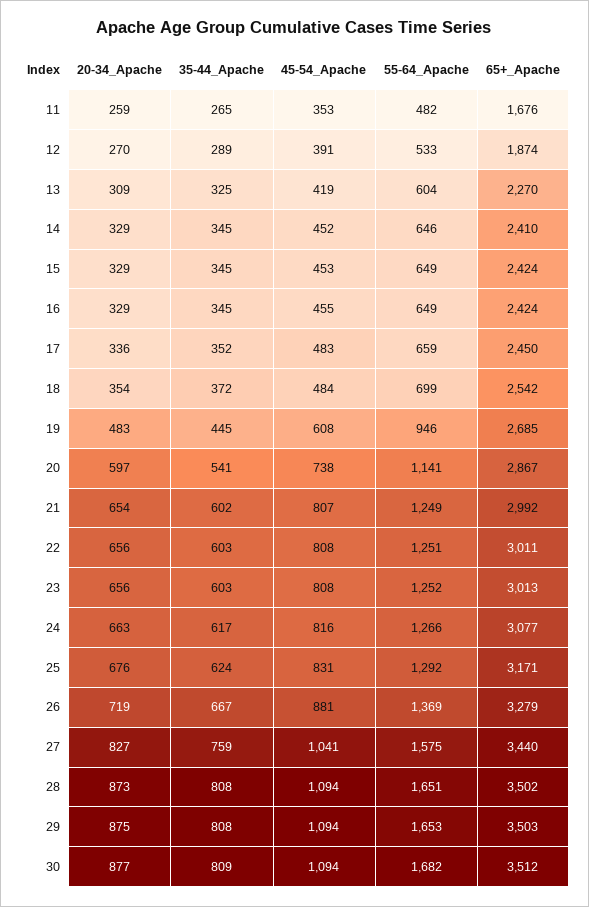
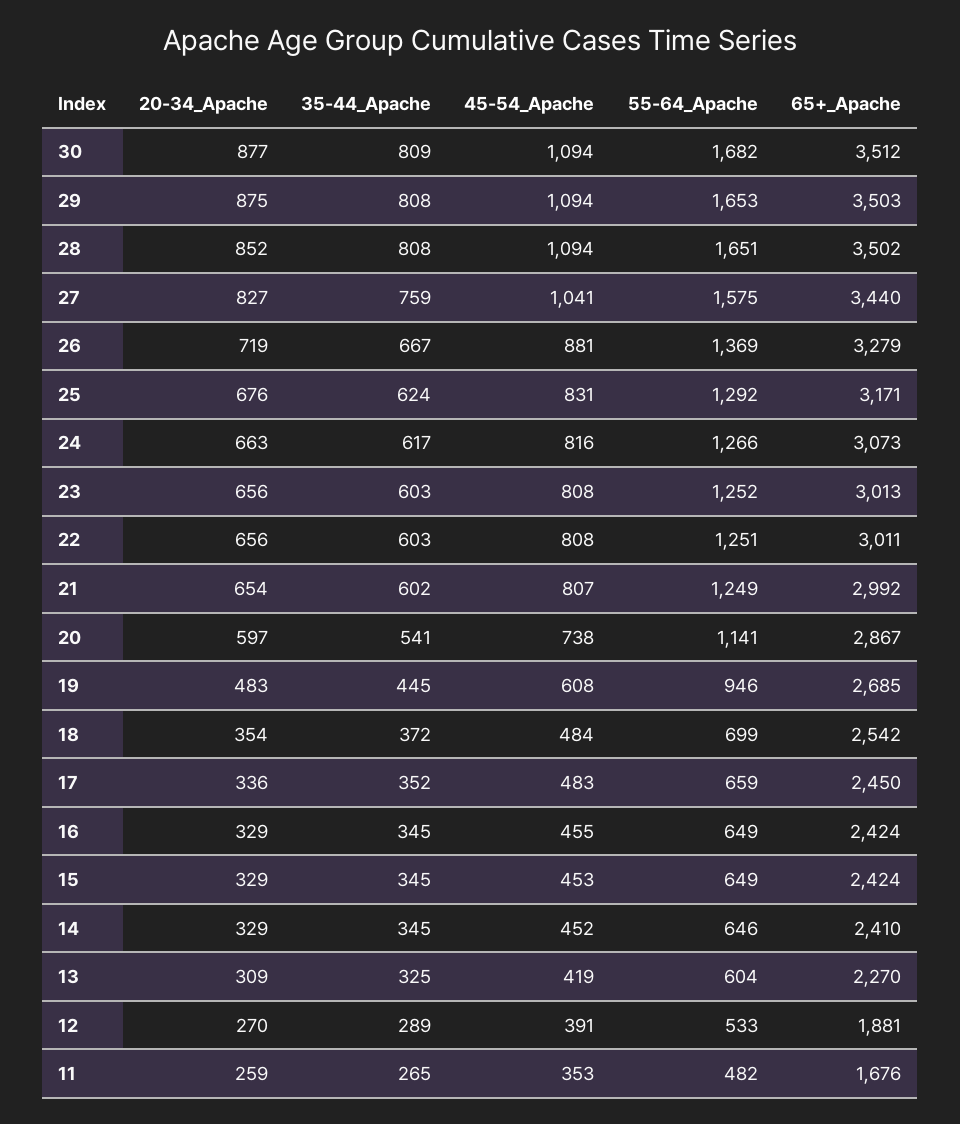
  {
    "20-34_Apache": {
      "11": 259,
      "12": 270,
      "13": 309,
      "14": 329,
      "15": 329,
      "16": 329,
      "17": 336,
      "18": 354,
      "19": 483,
      "20": 597,
      "21": 654,
      "22": 656,
      "23": 656,
      "24": 663,
      "25": 676,
      "26": 719,
      "27": 827,
-     "28": 873,
+     "28": 852,
      "29": 875,
      "30": 877
    },
    "35-44_Apache": {
      "11": 265,
      "12": 289,
      "13": 325,
      "14": 345,
      "15": 345,
      "16": 345,
      "17": 352,
      "18": 372,
      "19": 445,
      "20": 541,
      "21": 602,
      "22": 603,
      "23": 603,
      "24": 617,
      "25": 624,
      "26": 667,
      "27": 759,
      "28": 808,
      "29": 808,
      "30": 809
    },
    "45-54_Apache": {
      "11": 353,
      "12": 391,
      "13": 419,
      "14": 452,
      "15": 453,
      "16": 455,
      "17": 483,
      "18": 484,
      "19": 608,
      "20": 738,
      "21": 807,
      "22": 808,
      "23": 808,
      "24": 816,
      "25": 831,
      "26": 881,
      "27": 1041,
      "28": 1094,
      "29": 1094,
      "30": 1094
    },
    "55-64_Apache": {
      "11": 482,
      "12": 533,
      "13": 604,
      "14": 646,
      "15": 649,
      "16": 649,
      "17": 659,
      "18": 699,
      "19": 946,
      "20": 1141,
      "21": 1249,
      "22": 1251,
      "23": 1252,
      "24": 1266,
      "25": 1292,
      "26": 1369,
      "27": 1575,
      "28": 1651,
      "29": 1653,
      "30": 1682
    },
    "65+_Apache": {
      "11": 1676,
-     "12": 1874,
+     "12": 1881,
      "13": 2270,
      "14": 2410,
      "15": 2424,
      "16": 2424,
      "17": 2450,
      "18": 2542,
      "19": 2685,
      "20": 2867,
      "21": 2992,
      "22": 3011,
      "23": 3013,
-     "24": 3077,
+     "24": 3073,
      "25": 3171,
      "26": 3279,
      "27": 3440,
      "28": 3502,
      "29": 3503,
      "30": 3512
    }
  }

